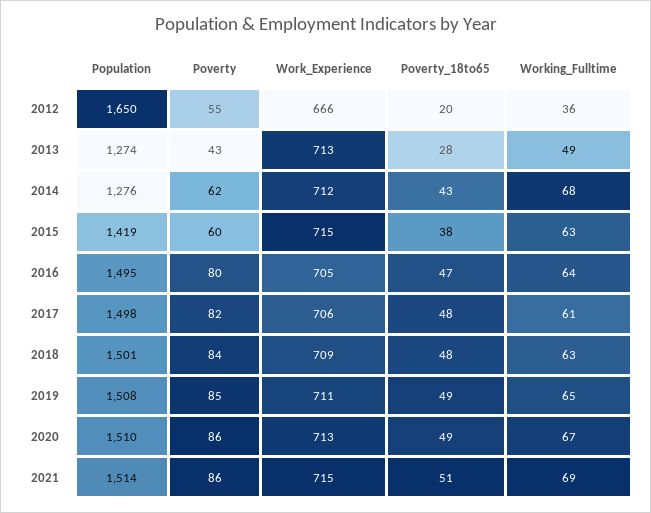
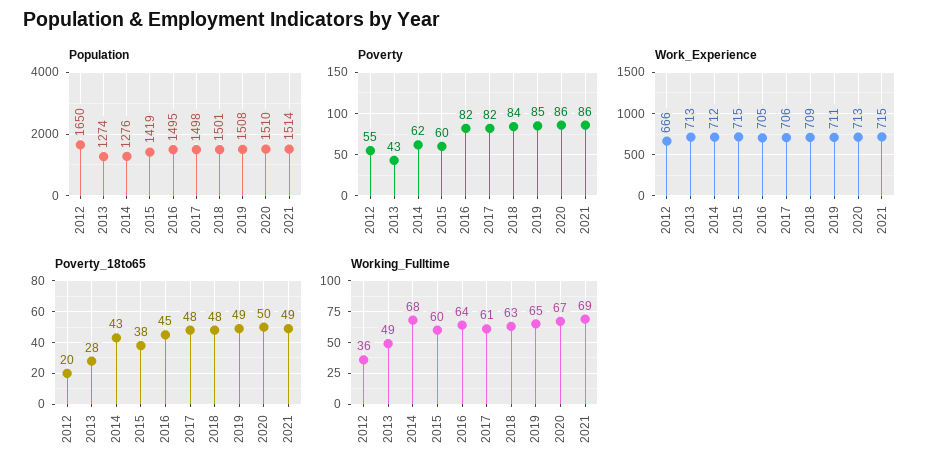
  {
    "Population": {
      "2012": 1650,
      "2013": 1274,
      "2014": 1276,
      "2015": 1419,
      "2016": 1495,
      "2017": 1498,
      "2018": 1501,
      "2019": 1508,
      "2020": 1510,
      "2021": 1514
    },
    "Poverty": {
      "2012": 55,
      "2013": 43,
      "2014": 62,
      "2015": 60,
-     "2016": 80,
+     "2016": 82,
      "2017": 82,
      "2018": 84,
      "2019": 85,
      "2020": 86,
      "2021": 86
    },
    "Work_Experience": {
      "2012": 666,
      "2013": 713,
      "2014": 712,
      "2015": 715,
      "2016": 705,
      "2017": 706,
      "2018": 709,
      "2019": 711,
      "2020": 713,
      "2021": 715
    },
    "Poverty_18to65": {
      "2012": 20,
      "2013": 28,
      "2014": 43,
      "2015": 38,
-     "2016": 47,
+     "2016": 45,
      "2017": 48,
      "2018": 48,
      "2019": 49,
-     "2020": 49,
+     "2020": 50,
-     "2021": 51
+     "2021": 49
    },
    "Working_Fulltime": {
      "2012": 36,
      "2013": 49,
      "2014": 68,
-     "2015": 63,
+     "2015": 60,
      "2016": 64,
      "2017": 61,
      "2018": 63,
      "2019": 65,
      "2020": 67,
      "2021": 69
    }
  }

